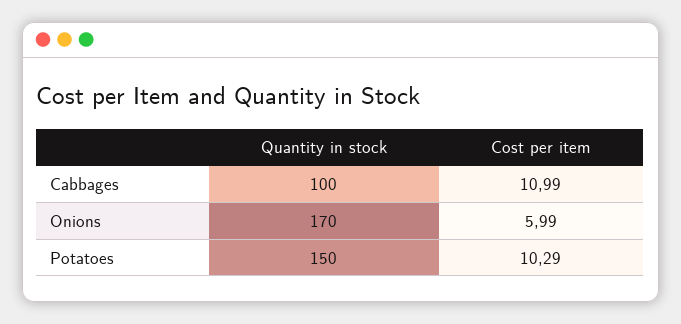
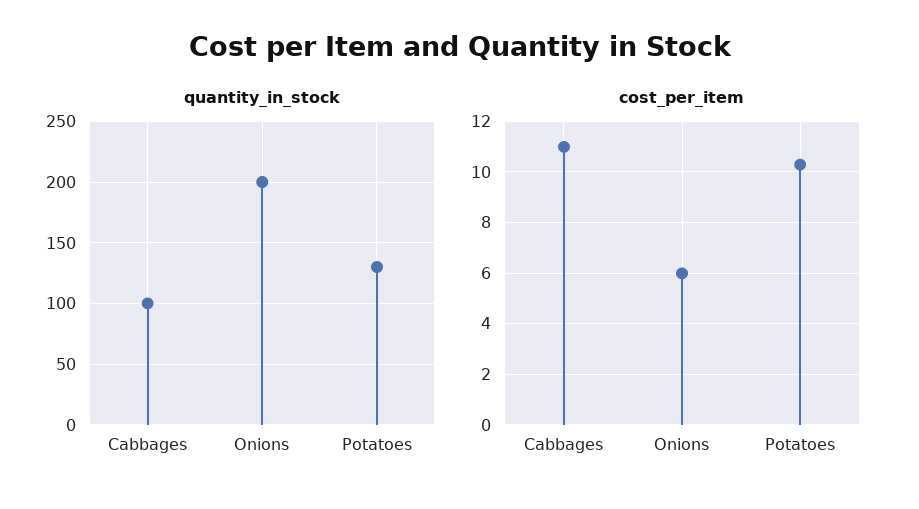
  {
    "Quantity in stock": {
      "Cabbages": 100,
-     "Onions": 170,
+     "Onions": 200,
-     "Potatoes": 150
+     "Potatoes": 130
    },
    "Cost per item": {
      "Cabbages": 10.99,
      "Onions": 5.99,
      "Potatoes": 10.29
    }
  }

